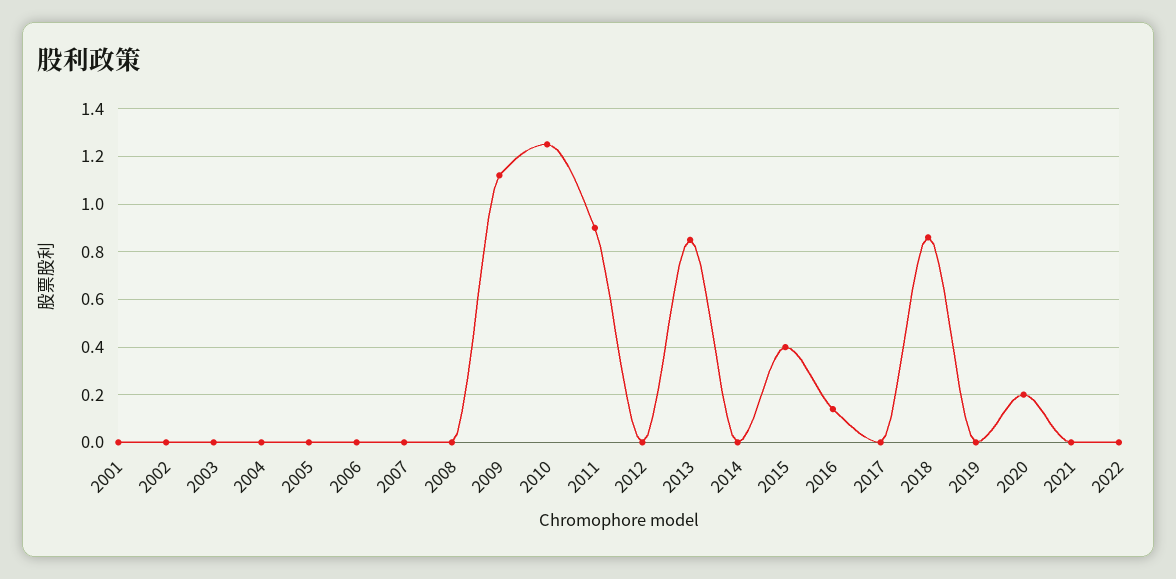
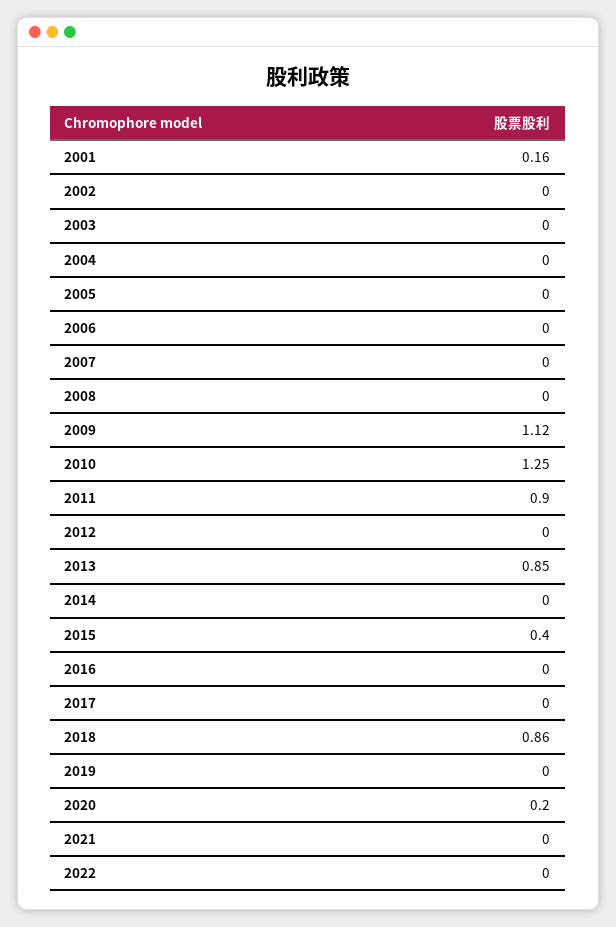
  {
-   "2001": 0,
+   "2001": 0.16,
    "2002": 0,
    "2003": 0,
    "2004": 0,
    "2005": 0,
    "2006": 0,
    "2007": 0,
    "2008": 0,
    "2009": 1.12,
    "2010": 1.25,
    "2011": 0.9,
    "2012": 0,
    "2013": 0.85,
    "2014": 0,
    "2015": 0.4,
-   "2016": 0.15,
+   "2016": 0,
    "2017": 0,
    "2018": 0.86,
    "2019": 0,
    "2020": 0.2,
    "2021": 0,
    "2022": 0
  }

